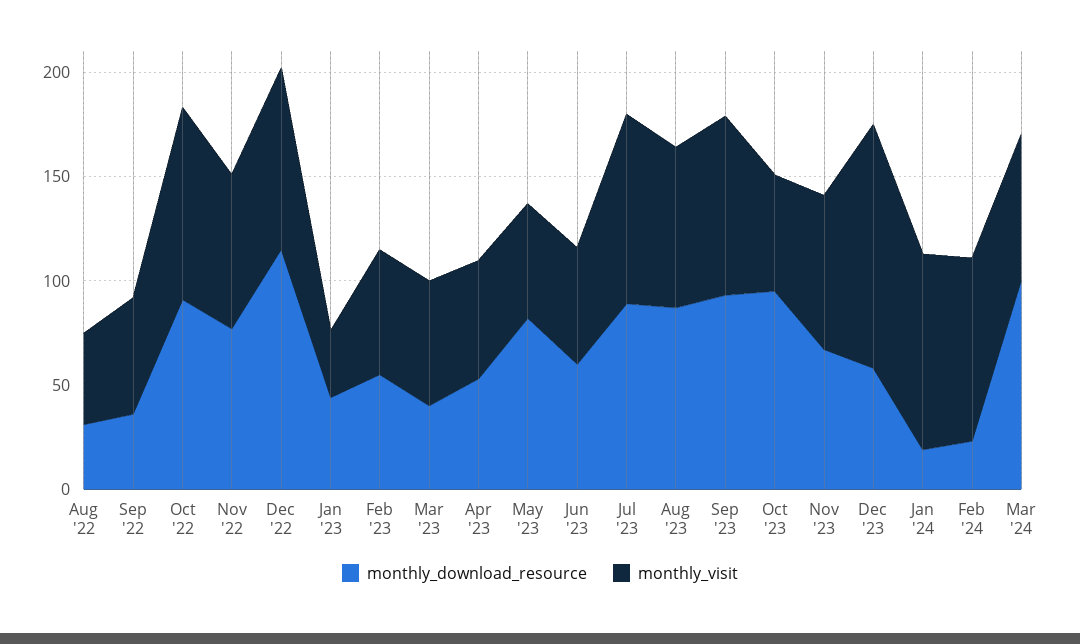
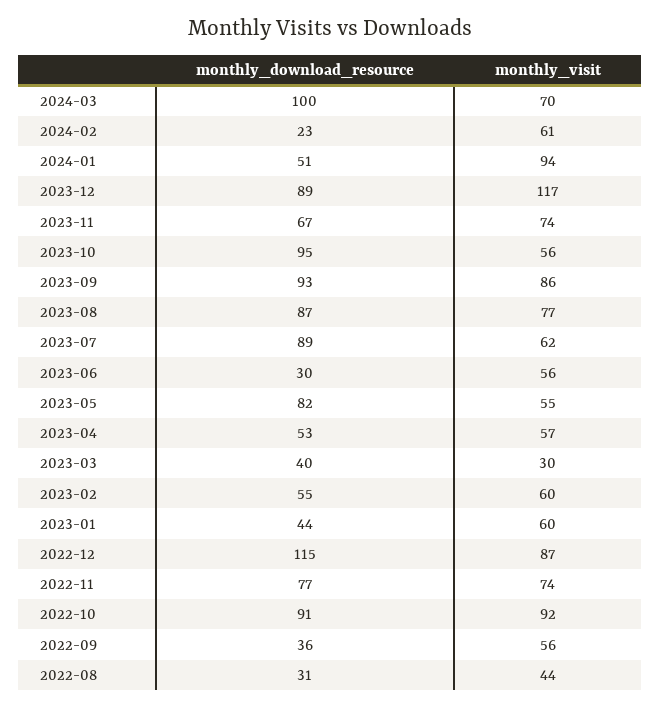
  {
    "monthly_download_resource": {
      "Aug '22": 31,
      "Sep '22": 36,
      "Oct '22": 91,
      "Nov '22": 77,
      "Dec '22": 115,
      "Jan '23": 44,
      "Feb '23": 55,
      "Mar '23": 40,
      "Apr '23": 53,
      "May '23": 82,
-     "Jun '23": 60,
+     "Jun '23": 30,
      "Jul '23": 89,
      "Aug '23": 87,
      "Sep '23": 93,
      "Oct '23": 95,
      "Nov '23": 67,
-     "Dec '23": 60,
+     "Dec '23": 89,
-     "Jan '24": 20,
+     "Jan '24": 51,
      "Feb '24": 23,
      "Mar '24": 100
    },
    "monthly_visit": {
      "Aug '22": 44,
      "Sep '22": 56,
      "Oct '22": 92,
      "Nov '22": 74,
      "Dec '22": 87,
-     "Jan '23": 30,
+     "Jan '23": 60,
      "Feb '23": 60,
-     "Mar '23": 60,
+     "Mar '23": 30,
      "Apr '23": 57,
      "May '23": 55,
      "Jun '23": 56,
-     "Jul '23": 90,
+     "Jul '23": 62,
      "Aug '23": 77,
      "Sep '23": 86,
      "Oct '23": 56,
      "Nov '23": 74,
      "Dec '23": 117,
      "Jan '24": 94,
-     "Feb '24": 90,
+     "Feb '24": 61,
      "Mar '24": 70
    }
  }

